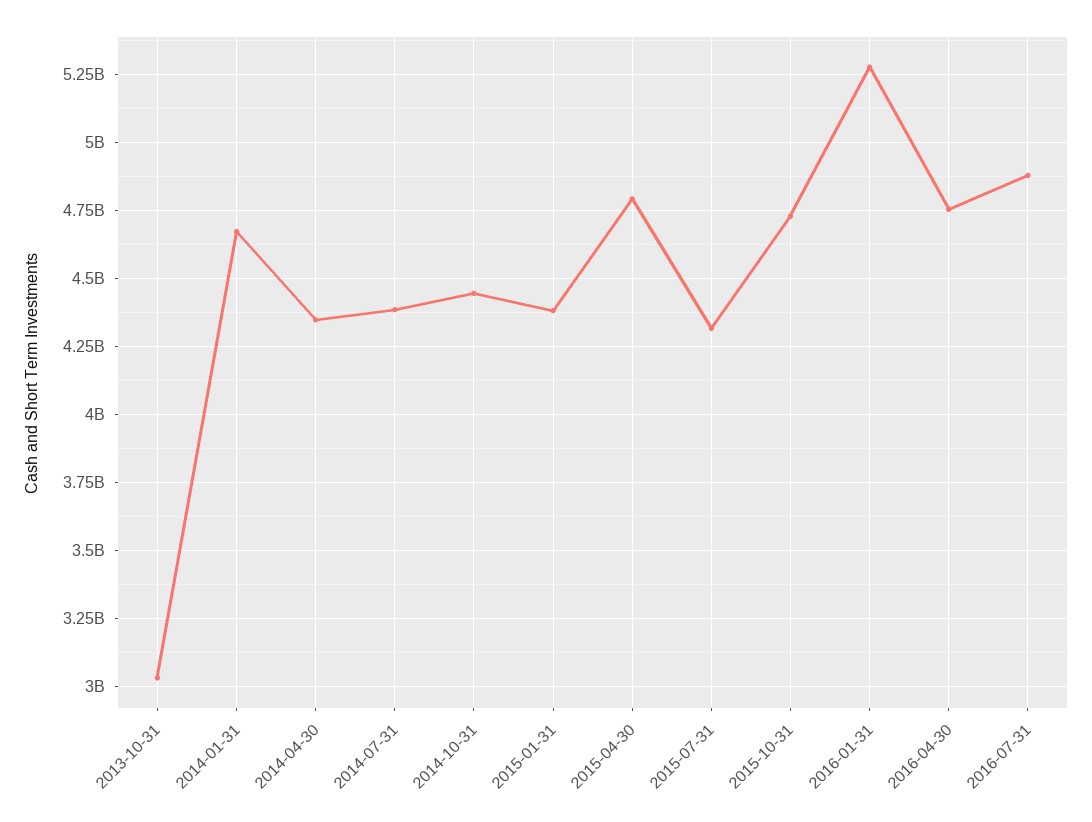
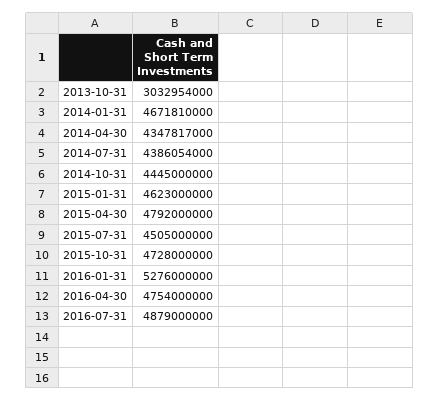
  {
    "2013-10-31": 3032954000,
    "2014-01-31": 4671810000,
    "2014-04-30": 4347817000,
    "2014-07-31": 4386054000,
    "2014-10-31": 4445000000,
-   "2015-01-31": 4375000000,
+   "2015-01-31": 4623000000,
    "2015-04-30": 4792000000,
-   "2015-07-31": 4325000000,
+   "2015-07-31": 4505000000,
    "2015-10-31": 4728000000,
    "2016-01-31": 5276000000,
    "2016-04-30": 4754000000,
    "2016-07-31": 4879000000
  }

